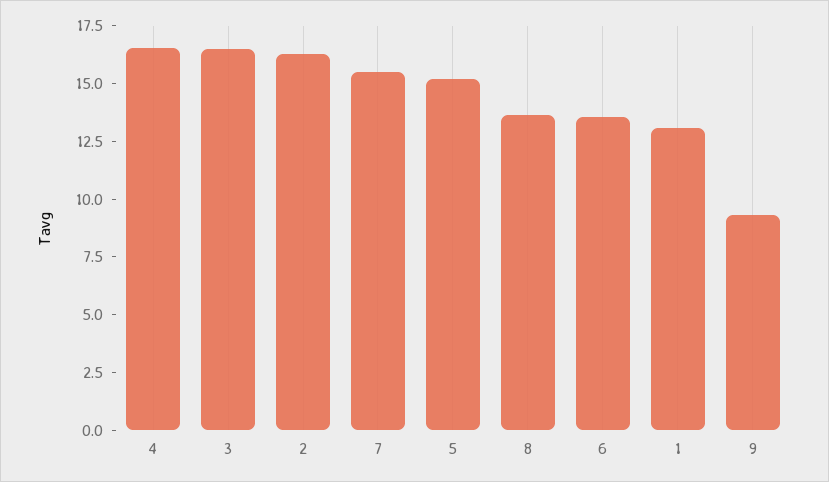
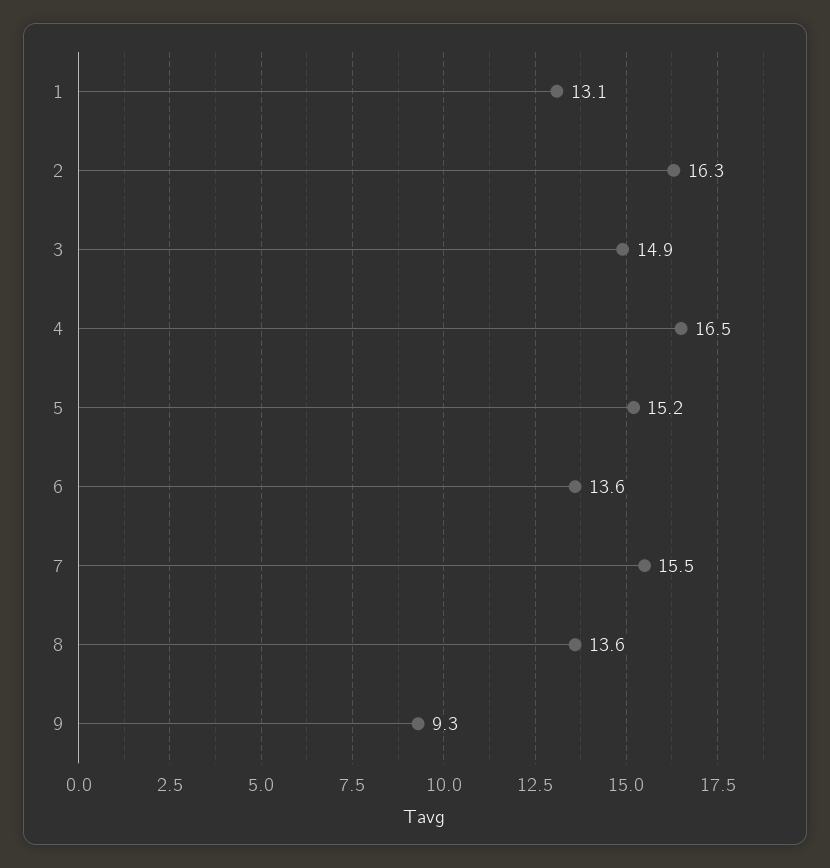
  {
    "4": 16.5,
-   "3": 16.5,
+   "3": 14.9,
    "2": 16.3,
    "7": 15.5,
    "5": 15.2,
    "8": 13.6,
    "6": 13.6,
    "1": 13.1,
    "9": 9.3
  }

